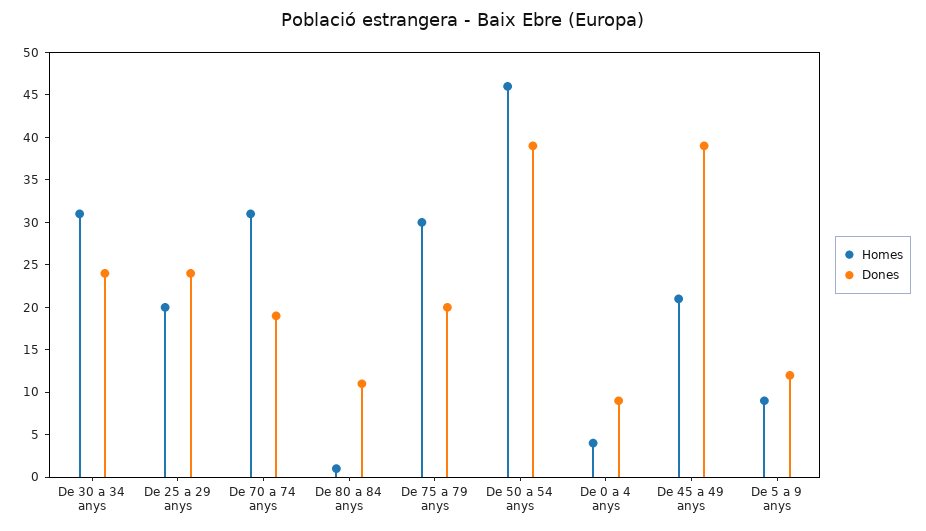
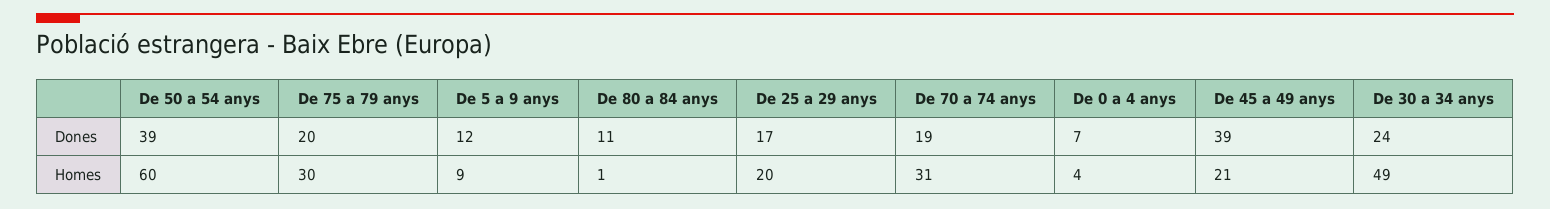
  {
    "Homes": {
-     "De 30 a 34 anys": 31,
+     "De 30 a 34 anys": 49,
      "De 25 a 29 anys": 20,
      "De 70 a 74 anys": 31,
      "De 80 a 84 anys": 1,
      "De 75 a 79 anys": 30,
-     "De 50 a 54 anys": 46,
+     "De 50 a 54 anys": 60,
      "De 0 a 4 anys": 4,
      "De 45 a 49 anys": 21,
      "De 5 a 9 anys": 9
    },
    "Dones": {
      "De 30 a 34 anys": 24,
-     "De 25 a 29 anys": 24,
+     "De 25 a 29 anys": 17,
      "De 70 a 74 anys": 19,
      "De 80 a 84 anys": 11,
      "De 75 a 79 anys": 20,
      "De 50 a 54 anys": 39,
-     "De 0 a 4 anys": 9,
+     "De 0 a 4 anys": 7,
      "De 45 a 49 anys": 39,
      "De 5 a 9 anys": 12
    }
  }

